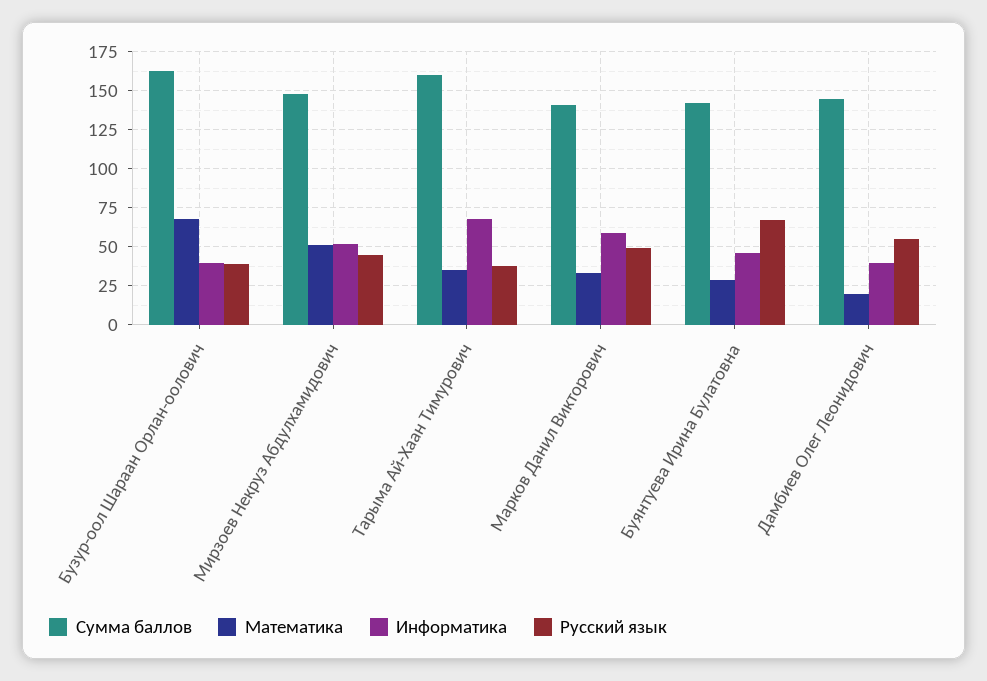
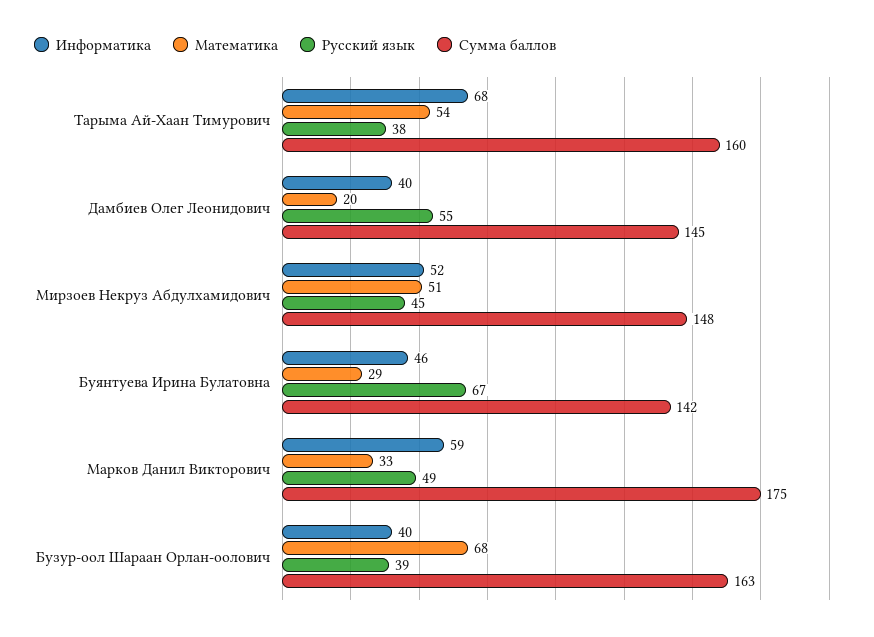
  {
    "Сумма баллов": {
      "Бузур-оол Шараан Орлан-оолович": 163,
      "Мирзоев Некруз Абдулхамидович": 148,
      "Тарыма Ай-Хаан Тимурович": 160,
-     "Марков Данил Викторович": 140,
+     "Марков Данил Викторович": 175,
      "Буянтуева Ирина Булатовна": 142,
      "Дамбиев Олег Леонидович": 145
    },
    "Математика": {
      "Бузур-оол Шараан Орлан-оолович": 68,
      "Мирзоев Некруз Абдулхамидович": 51,
-     "Тарыма Ай-Хаан Тимурович": 35,
+     "Тарыма Ай-Хаан Тимурович": 54,
      "Марков Данил Викторович": 33,
      "Буянтуева Ирина Булатовна": 29,
      "Дамбиев Олег Леонидович": 20
    },
    "Информатика": {
      "Бузур-оол Шараан Орлан-оолович": 40,
      "Мирзоев Некруз Абдулхамидович": 52,
      "Тарыма Ай-Хаан Тимурович": 68,
      "Марков Данил Викторович": 59,
      "Буянтуева Ирина Булатовна": 46,
      "Дамбиев Олег Леонидович": 40
    },
    "Русский язык": {
      "Бузур-оол Шараан Орлан-оолович": 39,
      "Мирзоев Некруз Абдулхамидович": 45,
      "Тарыма Ай-Хаан Тимурович": 38,
      "Марков Данил Викторович": 49,
      "Буянтуева Ирина Булатовна": 67,
      "Дамбиев Олег Леонидович": 55
    }
  }

